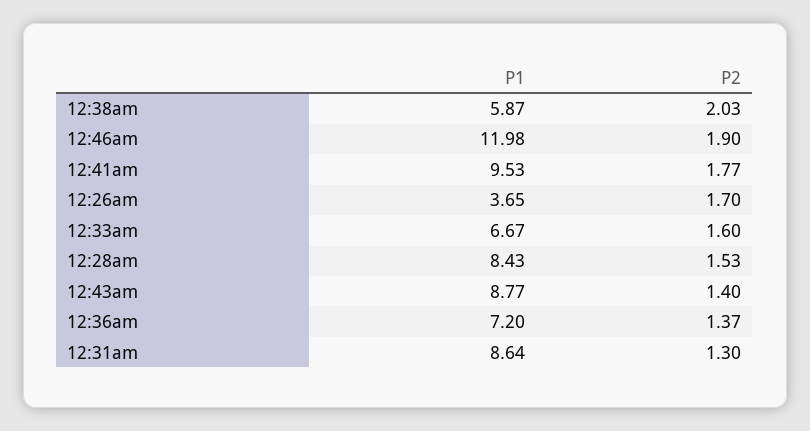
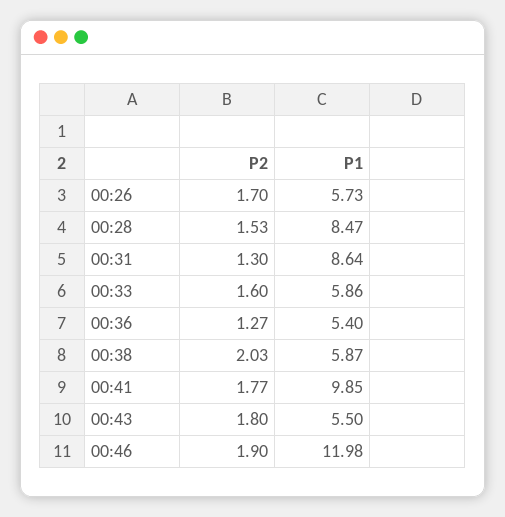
  {
    "P1": {
      "12:38am": 5.87,
      "12:46am": 11.98,
-     "12:41am": 9.53,
+     "12:41am": 9.85,
-     "12:26am": 3.65,
+     "12:26am": 5.73,
-     "12:33am": 6.67,
+     "12:33am": 5.86,
-     "12:28am": 8.43,
+     "12:28am": 8.47,
-     "12:43am": 8.77,
+     "12:43am": 5.5,
-     "12:36am": 7.2,
+     "12:36am": 5.4,
      "12:31am": 8.64
    },
    "P2": {
      "12:38am": 2.03,
      "12:46am": 1.9,
      "12:41am": 1.77,
      "12:26am": 1.7,
      "12:33am": 1.6,
      "12:28am": 1.53,
-     "12:43am": 1.4,
+     "12:43am": 1.8,
-     "12:36am": 1.37,
+     "12:36am": 1.27,
      "12:31am": 1.3
    }
  }

